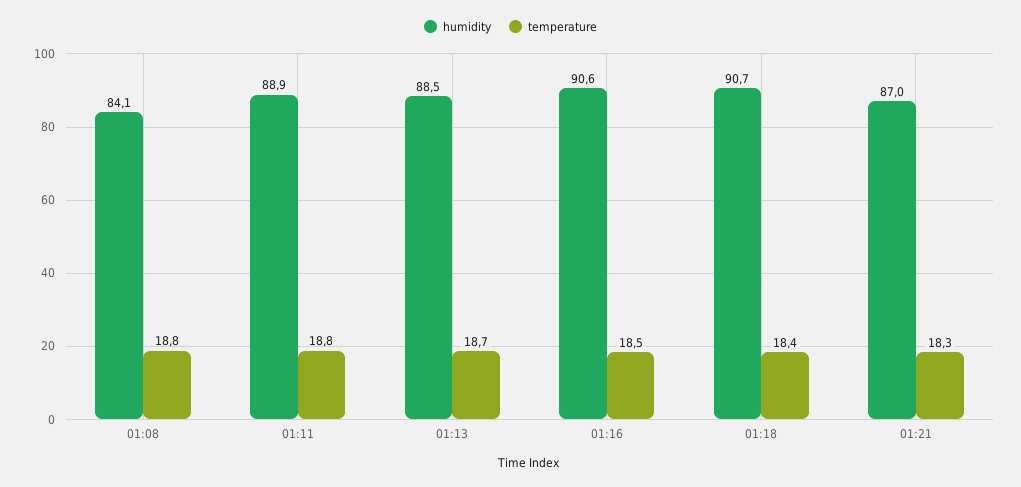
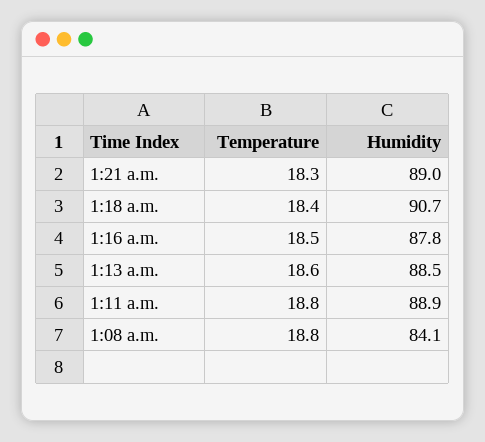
  {
    "humidity": {
      "01:08": 84.1,
      "01:11": 88.9,
      "01:13": 88.5,
-     "01:16": 90.6,
+     "01:16": 87.8,
      "01:18": 90.7,
-     "01:21": 87
+     "01:21": 89
    },
    "temperature": {
      "01:08": 18.8,
      "01:11": 18.8,
-     "01:13": 18.7,
+     "01:13": 18.6,
      "01:16": 18.5,
      "01:18": 18.4,
      "01:21": 18.3
    }
  }

